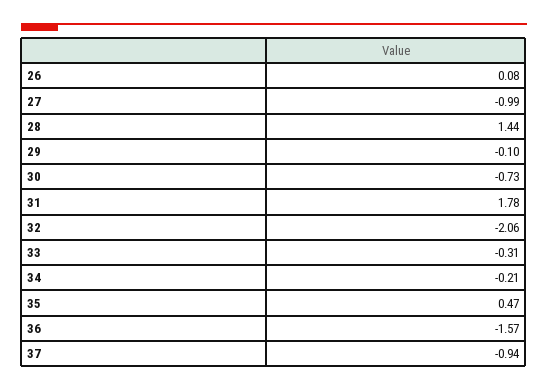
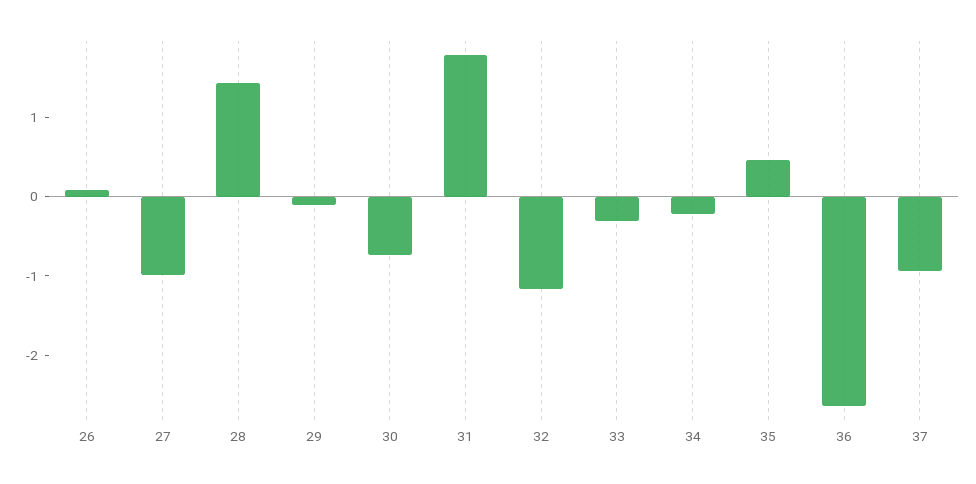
  {
    "26": 0.08,
    "27": -0.99,
    "28": 1.44,
    "29": -0.1,
    "30": -0.73,
    "31": 1.78,
-   "32": -2.06,
+   "32": -1.2,
    "33": -0.31,
    "34": -0.21,
    "35": 0.47,
-   "36": -1.57,
+   "36": -2.6,
    "37": -0.94
  }

